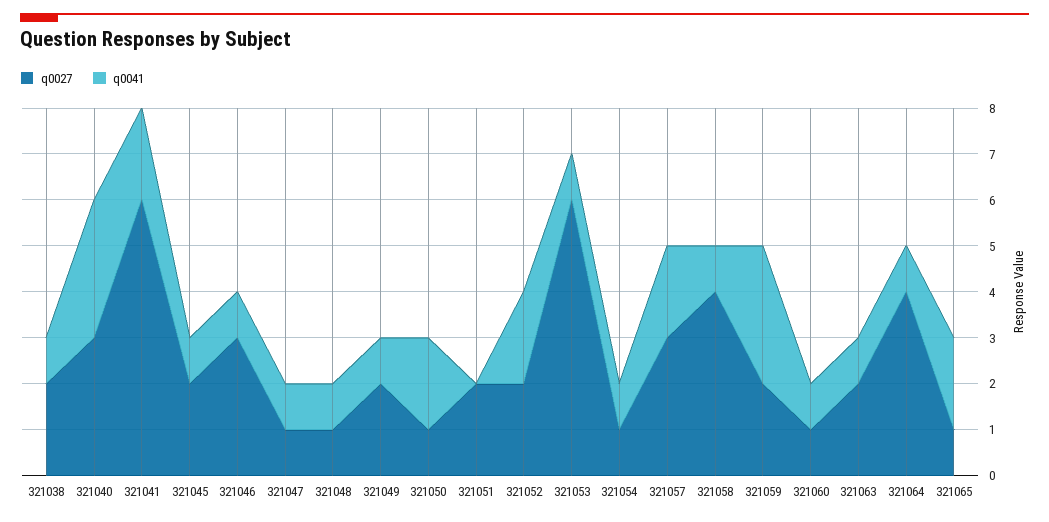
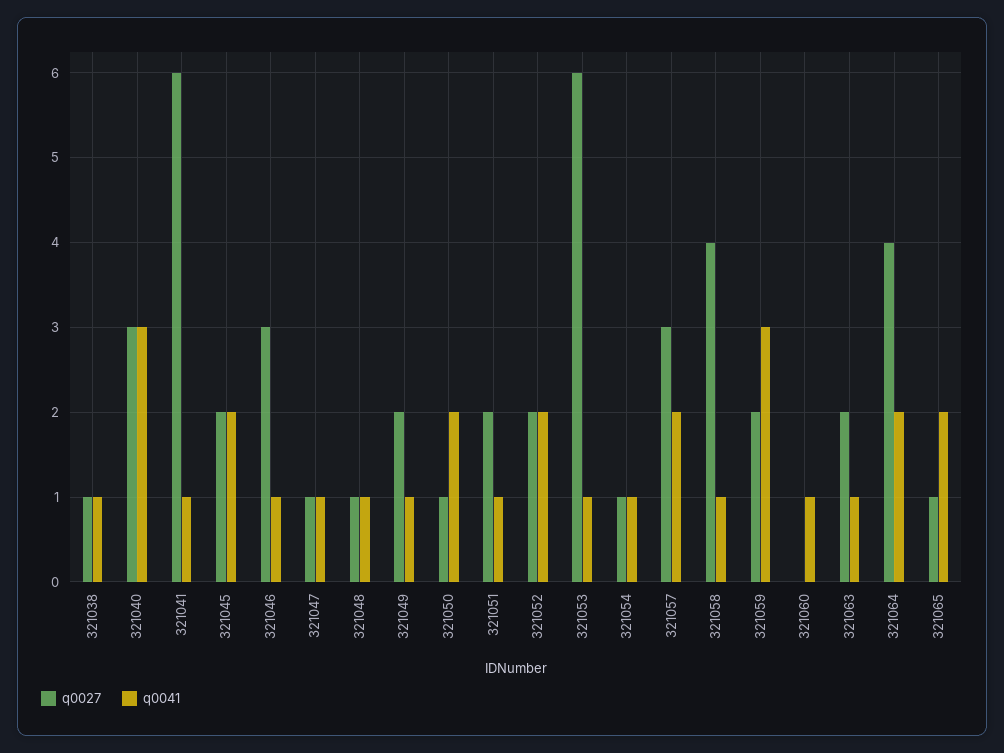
  {
    "q0027": {
-     "321038": 2,
+     "321038": 1,
      "321040": 3,
      "321041": 6,
      "321045": 2,
      "321046": 3,
      "321047": 1,
      "321048": 1,
      "321049": 2,
      "321050": 1,
      "321051": 2,
      "321052": 2,
      "321053": 6,
      "321054": 1,
      "321057": 3,
      "321058": 4,
      "321059": 2,
-     "321060": 1,
+     "321060": 0,
      "321063": 2,
      "321064": 4,
      "321065": 1
    },
    "q0041": {
      "321038": 1,
      "321040": 3,
-     "321041": 2,
+     "321041": 1,
-     "321045": 1,
+     "321045": 2,
      "321046": 1,
      "321047": 1,
      "321048": 1,
      "321049": 1,
      "321050": 2,
-     "321051": 0,
+     "321051": 1,
      "321052": 2,
      "321053": 1,
      "321054": 1,
      "321057": 2,
      "321058": 1,
      "321059": 3,
      "321060": 1,
      "321063": 1,
-     "321064": 1,
+     "321064": 2,
      "321065": 2
    }
  }

